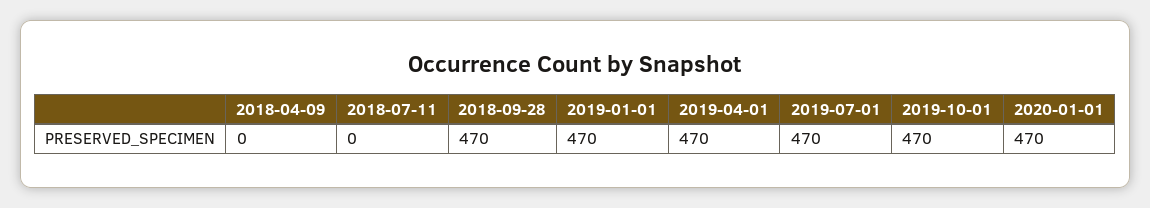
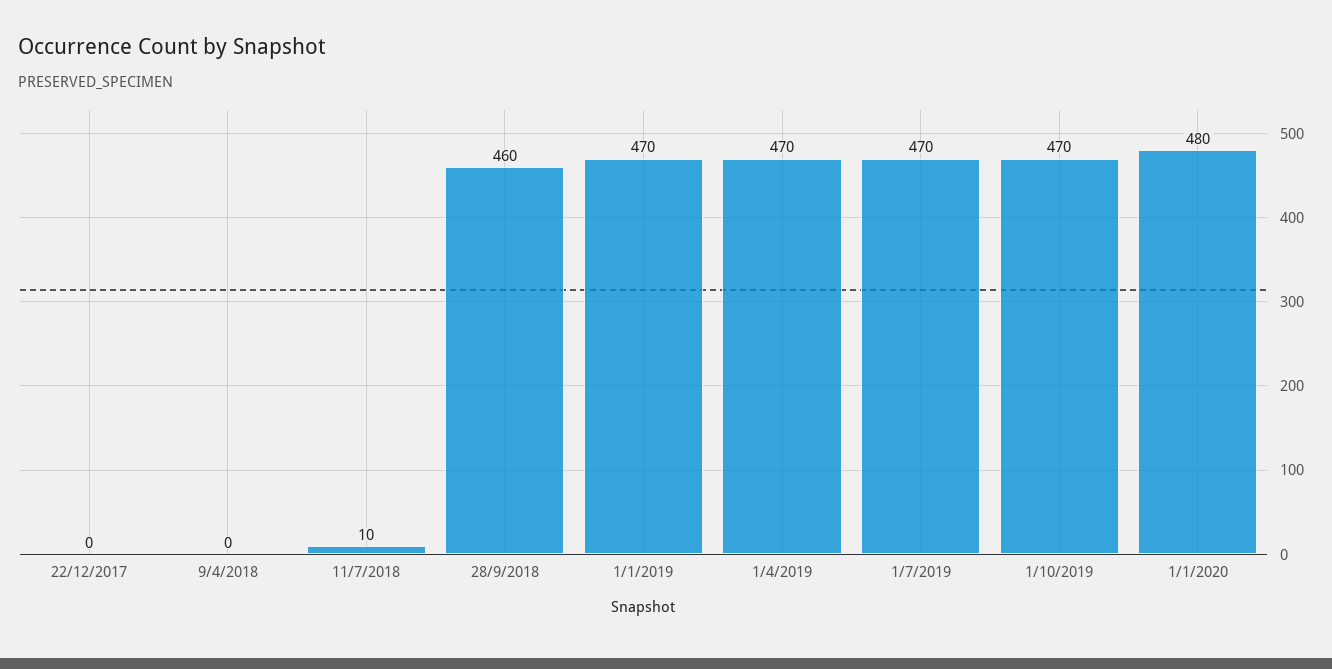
  {
    "2018-04-09": 0,
-   "2018-07-11": 0,
+   "2018-07-11": 10,
-   "2018-09-28": 470,
+   "2018-09-28": 460,
    "2019-01-01": 470,
    "2019-04-01": 470,
    "2019-07-01": 470,
    "2019-10-01": 470,
-   "2020-01-01": 470
+   "2020-01-01": 480,
+   "22/12/2017": 0
  }

